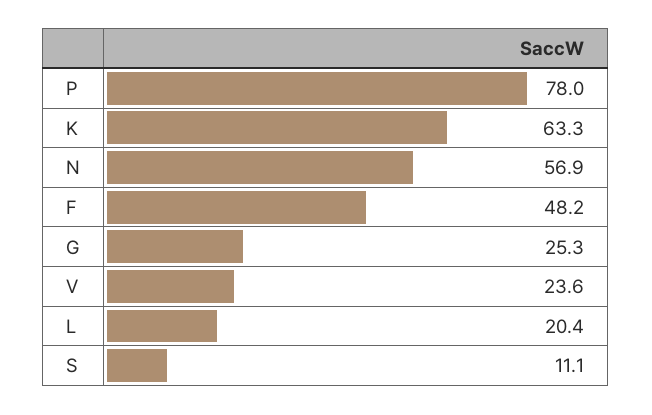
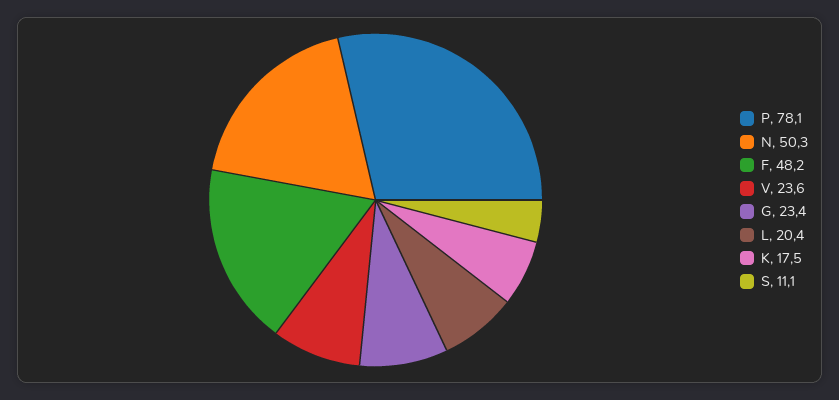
  {
-   "P": 78,
+   "P": 78.1,
-   "K": 63.3,
+   "K": 17.5,
-   "N": 56.9,
+   "N": 50.3,
    "F": 48.2,
-   "G": 25.3,
+   "G": 23.4,
    "V": 23.6,
    "L": 20.4,
    "S": 11.1
  }

